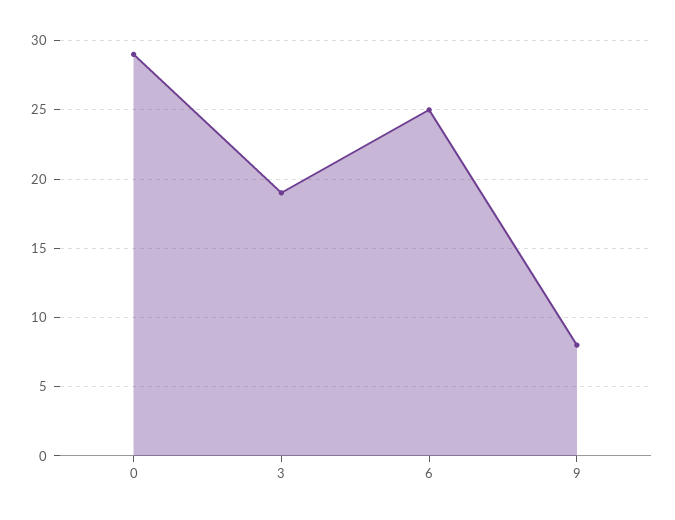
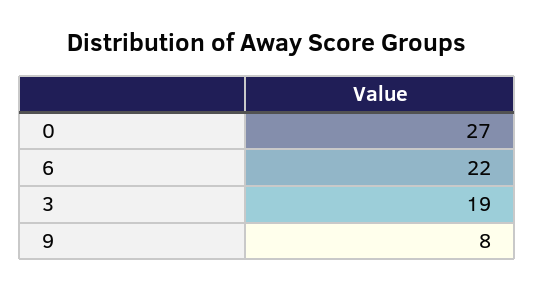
  {
-   "0": 29,
+   "0": 27,
    "3": 19,
-   "6": 25,
+   "6": 22,
    "9": 8
  }

